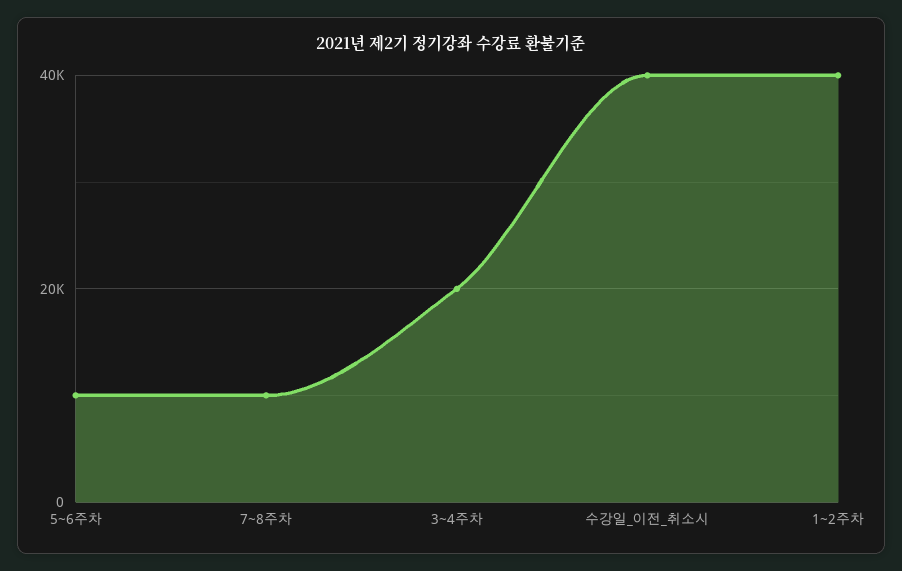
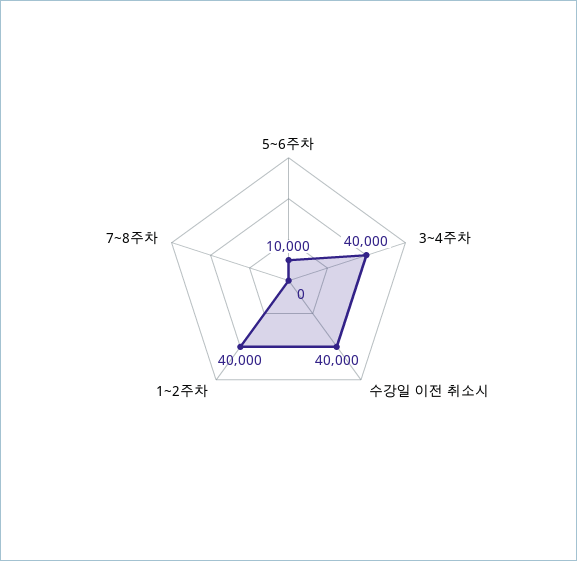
  {
    "5~6주차": 10000,
-   "7~8주차": 10000,
+   "7~8주차": 0,
-   "3~4주차": 20000,
+   "3~4주차": 40000,
    "수강일_이전_취소시": 40000,
    "1~2주차": 40000
  }

